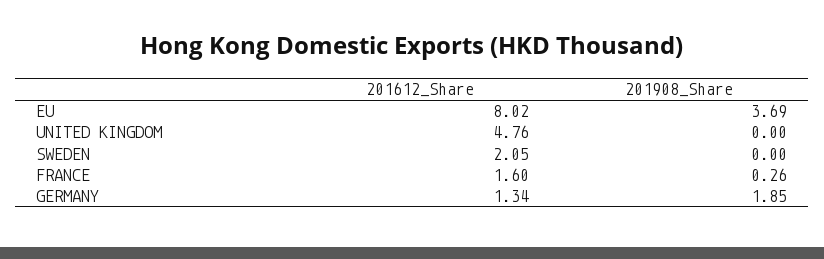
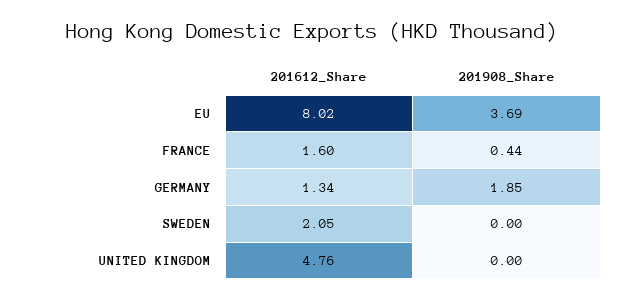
  {
    "201612_Share": {
      "EU": 8.02,
      "UNITED KINGDOM": 4.76,
      "SWEDEN": 2.05,
      "FRANCE": 1.6,
      "GERMANY": 1.34
    },
    "201908_Share": {
      "EU": 3.69,
      "UNITED KINGDOM": 0,
      "SWEDEN": 0,
-     "FRANCE": 0.26,
+     "FRANCE": 0.44,
      "GERMANY": 1.85
    }
  }

